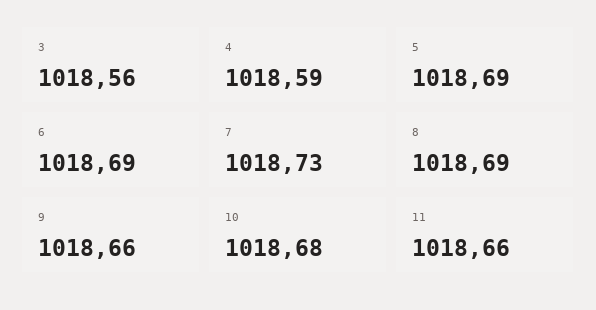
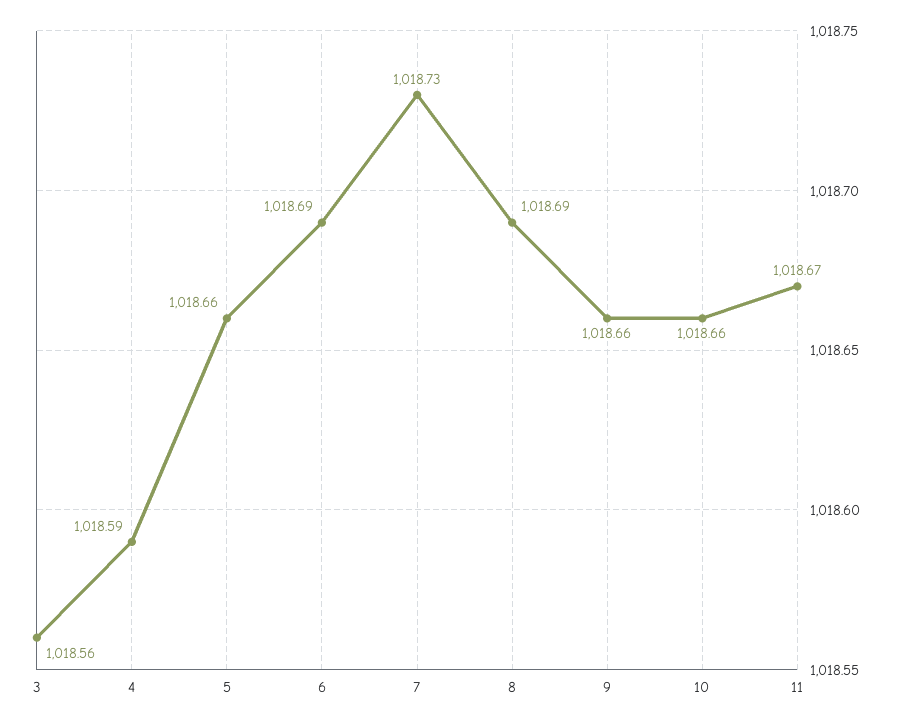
  {
    "3": 1018.56,
    "4": 1018.59,
-   "5": 1018.69,
+   "5": 1018.66,
    "6": 1018.69,
    "7": 1018.73,
    "8": 1018.69,
    "9": 1018.66,
-   "10": 1018.68,
+   "10": 1018.66,
-   "11": 1018.66
+   "11": 1018.67
  }

